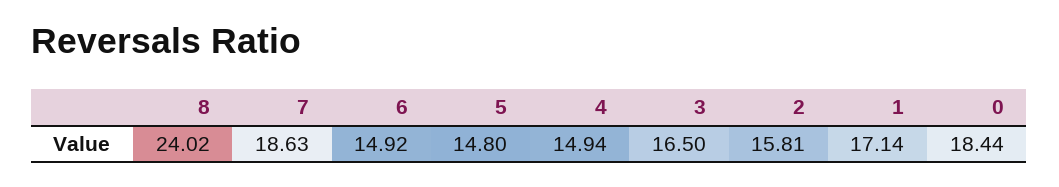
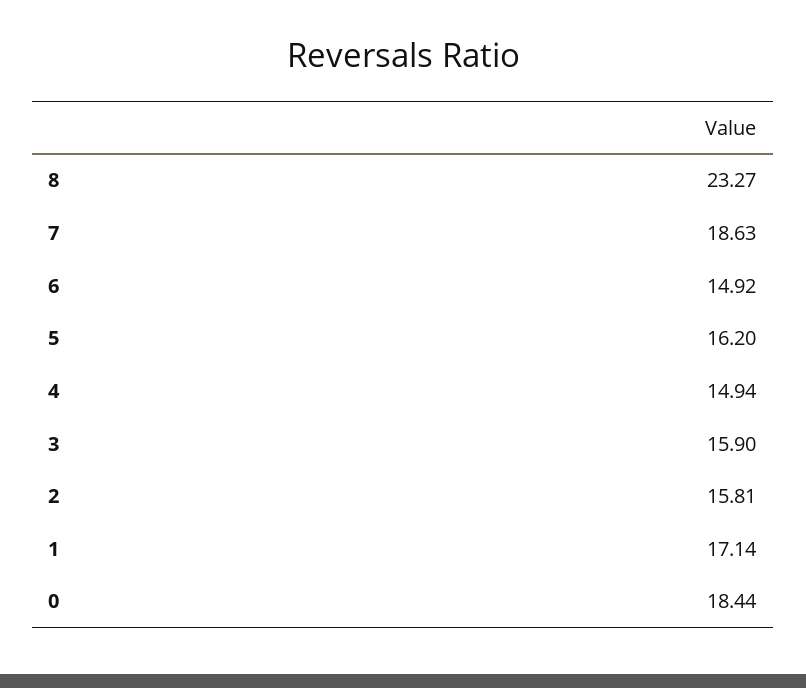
  {
-   "8": 24.02,
+   "8": 23.27,
    "7": 18.63,
    "6": 14.92,
-   "5": 14.8,
+   "5": 16.2,
    "4": 14.94,
-   "3": 16.5,
+   "3": 15.9,
    "2": 15.81,
    "1": 17.14,
    "0": 18.44
  }

